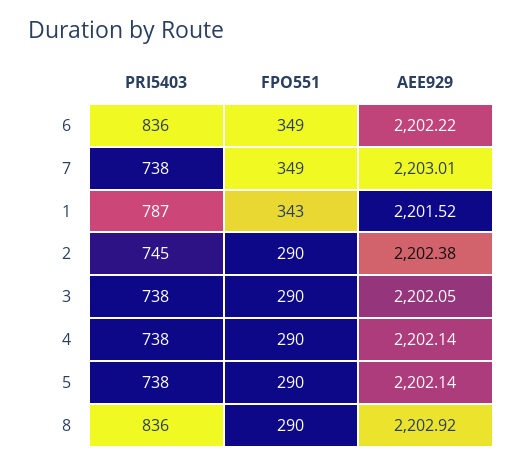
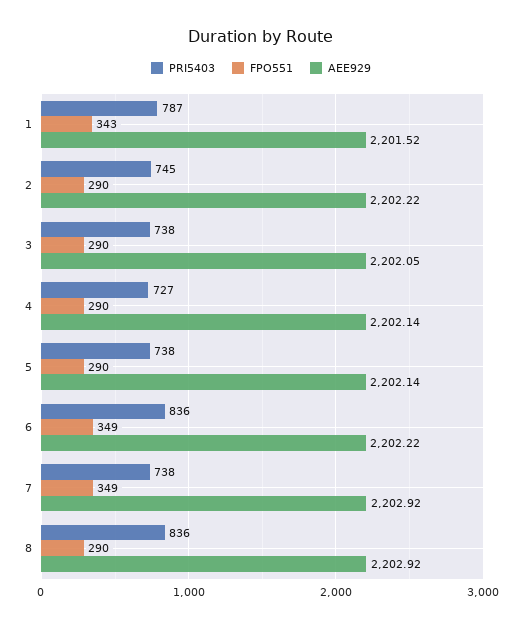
  {
    "PRI5403": {
      "6": 836,
      "7": 738,
      "1": 787,
      "2": 745,
      "3": 738,
-     "4": 738,
+     "4": 727,
      "5": 738,
      "8": 836
    },
    "FPO551": {
      "6": 349,
      "7": 349,
      "1": 343,
      "2": 290,
      "3": 290,
      "4": 290,
      "5": 290,
      "8": 290
    },
    "AEE929": {
      "6": 2202.22,
-     "7": 2203.01,
+     "7": 2202.92,
      "1": 2201.52,
-     "2": 2202.38,
+     "2": 2202.22,
      "3": 2202.05,
      "4": 2202.14,
      "5": 2202.14,
      "8": 2202.92
    }
  }

